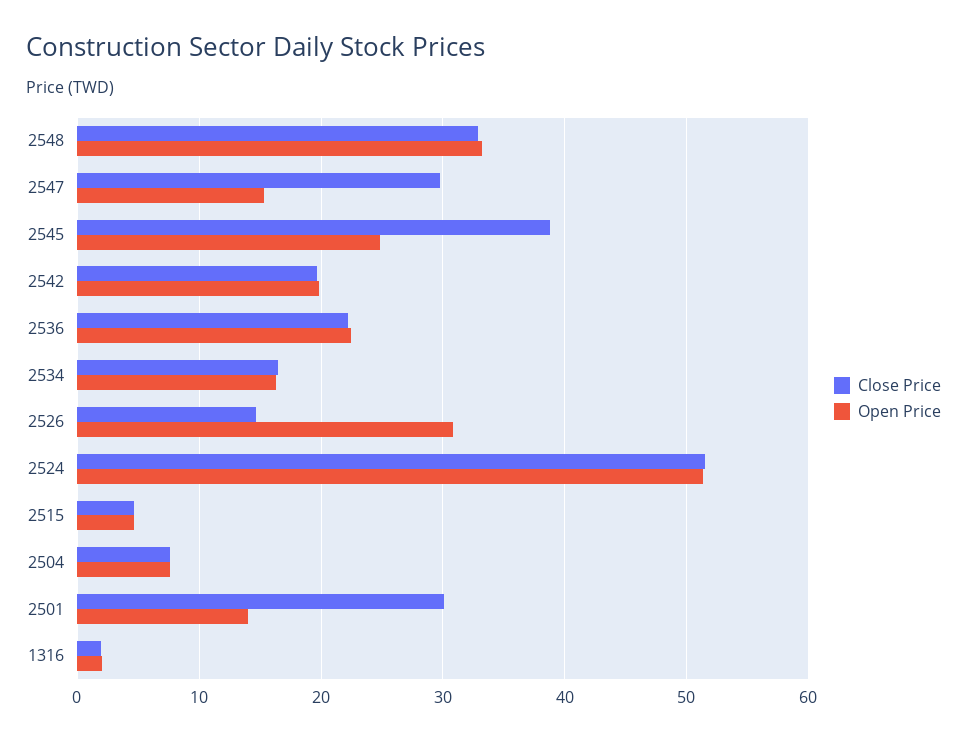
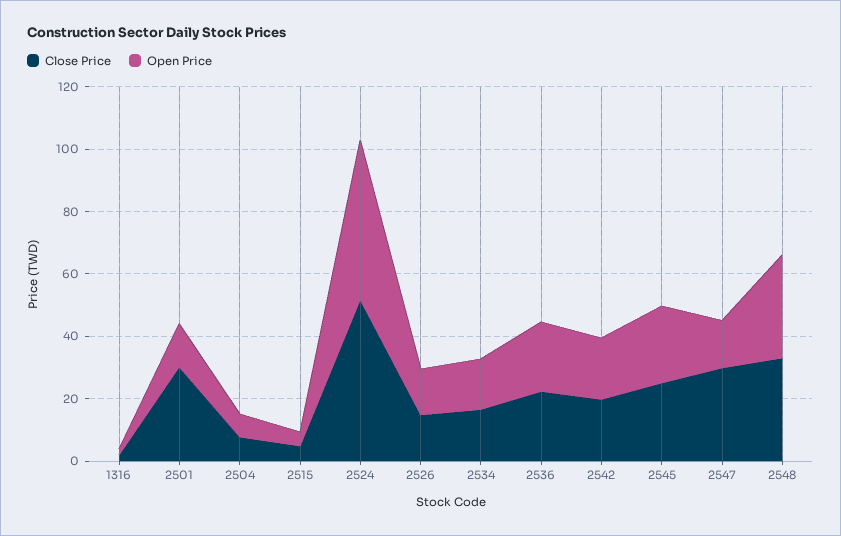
  {
    "Close Price": {
      "2548": 33,
      "2547": 30,
-     "2545": 39,
+     "2545": 25,
      "2542": 20,
      "2536": 22,
      "2534": 16,
      "2526": 15,
      "2524": 52,
      "2515": 5,
      "2504": 8,
      "2501": 30,
      "1316": 2
    },
    "Open Price": {
      "2548": 33,
      "2547": 15,
      "2545": 25,
      "2542": 20,
      "2536": 23,
      "2534": 16,
-     "2526": 31,
+     "2526": 15,
      "2524": 51,
      "2515": 5,
      "2504": 8,
      "2501": 14,
      "1316": 2
    }
  }

